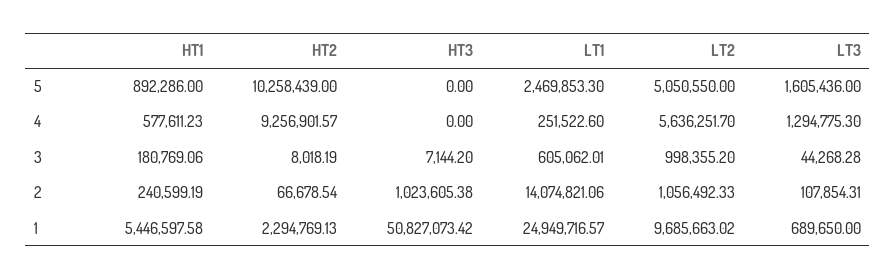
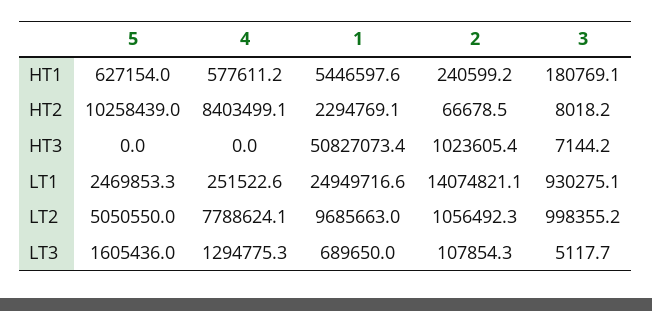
  {
    "HT1": {
-     "5": 892286,
+     "5": 627154,
      "4": 577611.23,
      "3": 180769.06,
      "2": 240599.19,
      "1": 5446597.58
    },
    "HT2": {
      "5": 10258439,
-     "4": 9256901.57,
+     "4": 8403499.1,
      "3": 8018.19,
      "2": 66678.54,
      "1": 2294769.13
    },
    "HT3": {
      "5": 0,
      "4": 0,
      "3": 7144.2,
      "2": 1023605.38,
      "1": 50827073.42
    },
    "LT1": {
      "5": 2469853.3,
      "4": 251522.6,
-     "3": 605062.01,
+     "3": 930275.1,
      "2": 14074821.06,
      "1": 24949716.57
    },
    "LT2": {
      "5": 5050550,
-     "4": 5636251.7,
+     "4": 7788624.1,
      "3": 998355.2,
      "2": 1056492.33,
      "1": 9685663.02
    },
    "LT3": {
      "5": 1605436,
      "4": 1294775.3,
-     "3": 44268.28,
+     "3": 5117.7,
      "2": 107854.31,
      "1": 689650
    }
  }

